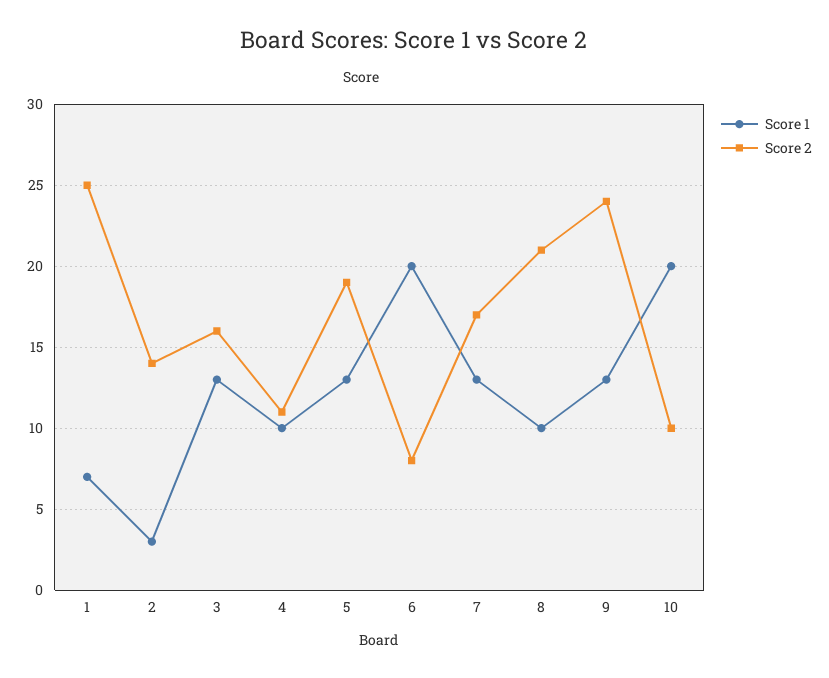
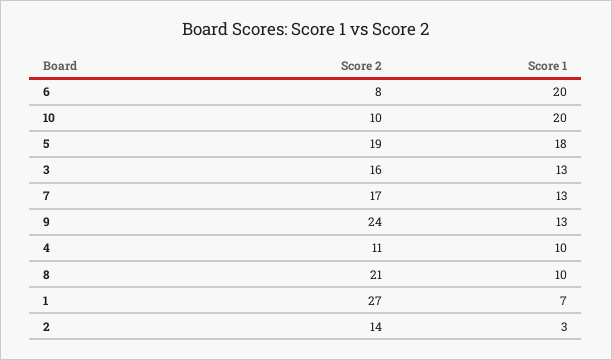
  {
    "Score 1": {
      "1": 7,
      "2": 3,
      "3": 13,
      "4": 10,
-     "5": 13,
+     "5": 18,
      "6": 20,
      "7": 13,
      "8": 10,
      "9": 13,
      "10": 20
    },
    "Score 2": {
-     "1": 25,
+     "1": 27,
      "2": 14,
      "3": 16,
      "4": 11,
      "5": 19,
      "6": 8,
      "7": 17,
      "8": 21,
      "9": 24,
      "10": 10
    }
  }

